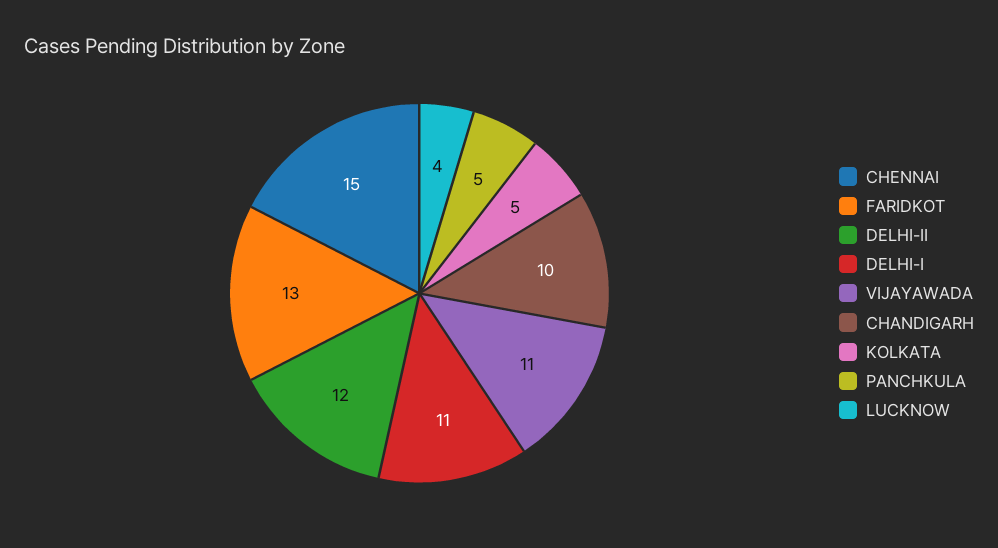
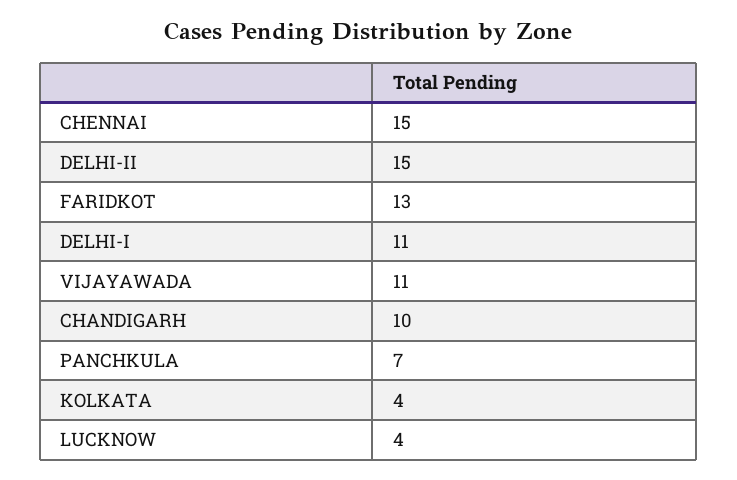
  {
    "CHENNAI": 15,
    "FARIDKOT": 13,
-   "DELHI-II": 12,
+   "DELHI-II": 15,
    "DELHI-I": 11,
    "VIJAYAWADA": 11,
    "CHANDIGARH": 10,
-   "KOLKATA": 5,
+   "KOLKATA": 4,
-   "PANCHKULA": 5,
+   "PANCHKULA": 7,
    "LUCKNOW": 4
  }

